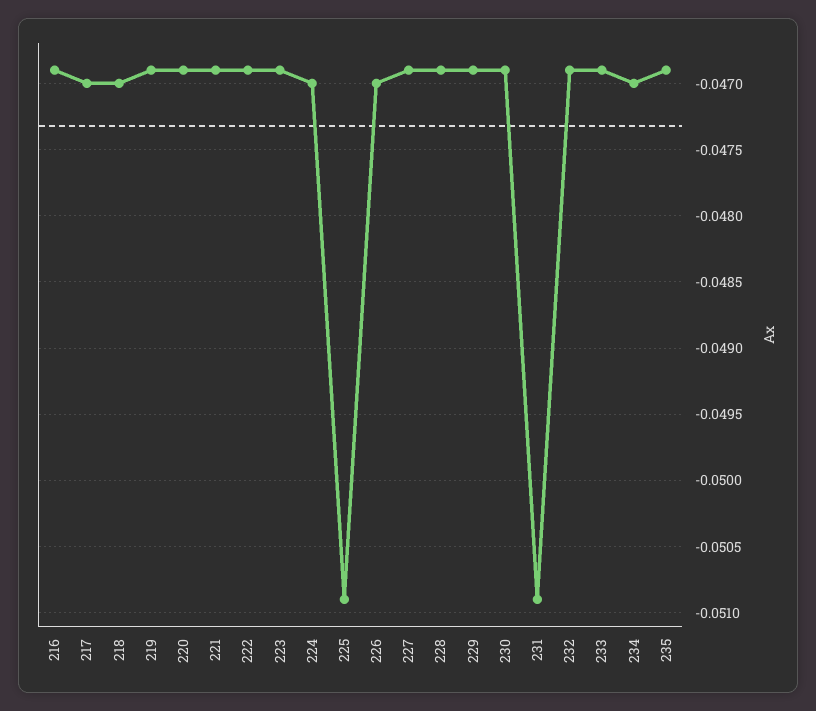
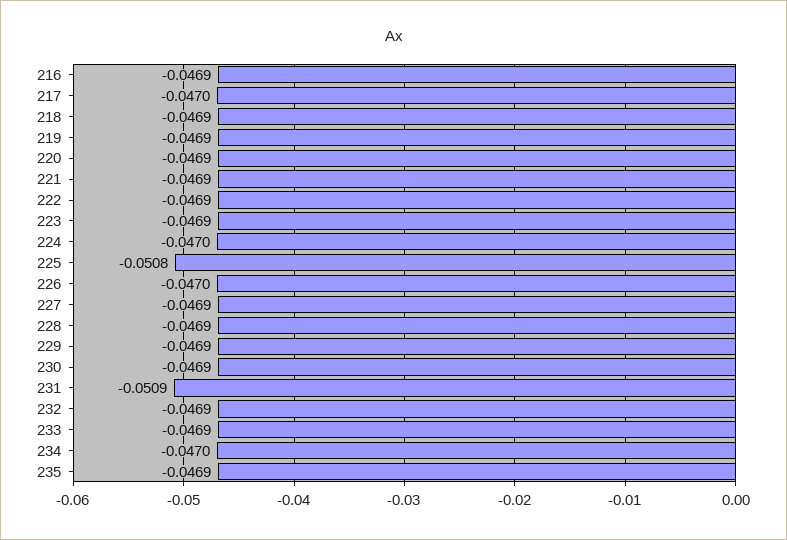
  {
    "216": -0.0469,
    "217": -0.047,
-   "218": -0.047,
+   "218": -0.0469,
    "219": -0.0469,
    "220": -0.0469,
    "221": -0.0469,
    "222": -0.0469,
    "223": -0.0469,
    "224": -0.047,
-   "225": -0.0509,
+   "225": -0.0508,
    "226": -0.047,
    "227": -0.0469,
    "228": -0.0469,
    "229": -0.0469,
    "230": -0.0469,
    "231": -0.0509,
    "232": -0.0469,
    "233": -0.0469,
    "234": -0.047,
    "235": -0.0469
  }

